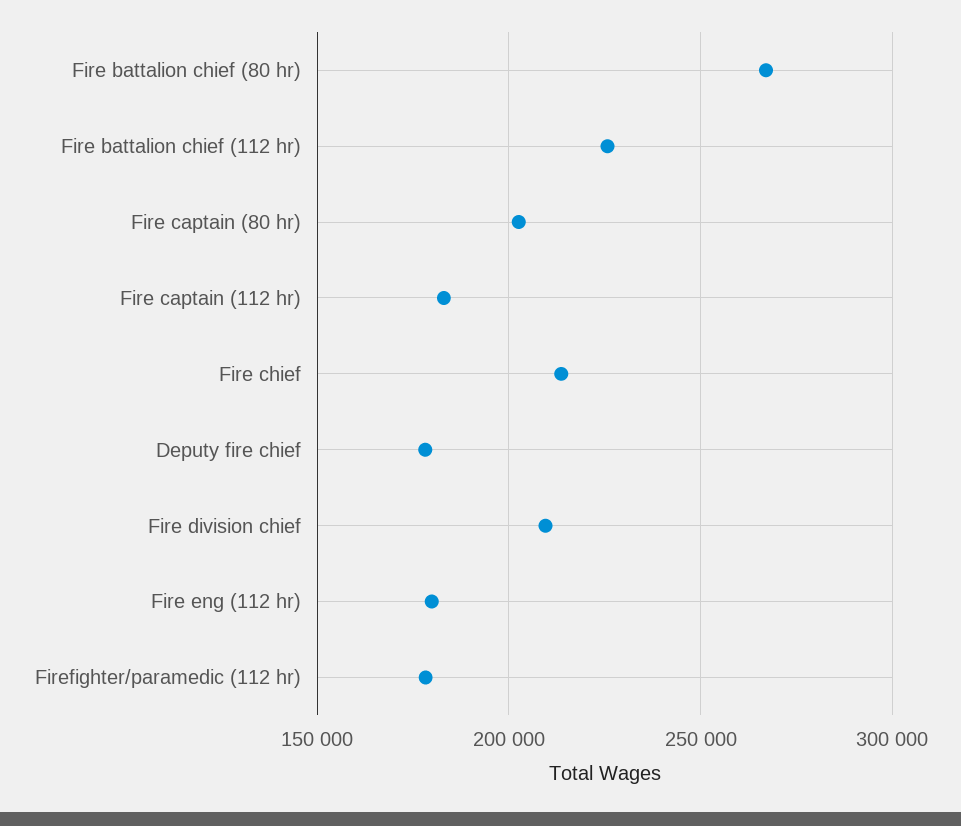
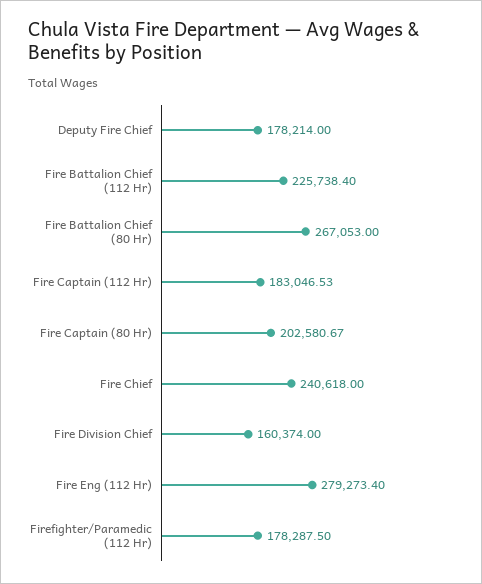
  {
    "Fire battalion chief (80 hr)": 267053,
    "Fire battalion chief (112 hr)": 225738.4,
    "Fire captain (80 hr)": 202580.67,
    "Fire captain (112 hr)": 183046.53,
-   "Fire chief": 215000,
+   "Fire chief": 240618,
    "Deputy fire chief": 178214,
-   "Fire division chief": 210000,
+   "Fire division chief": 160374,
-   "Fire eng (112 hr)": 180000,
+   "Fire eng (112 hr)": 279273.4,
    "Firefighter/paramedic (112 hr)": 178287.5
  }

